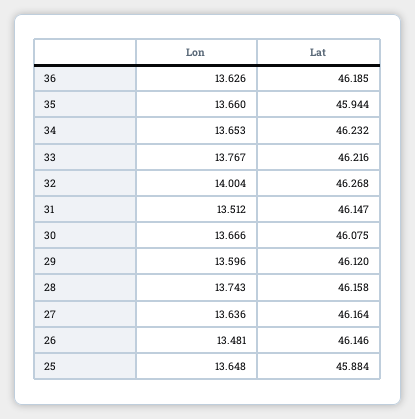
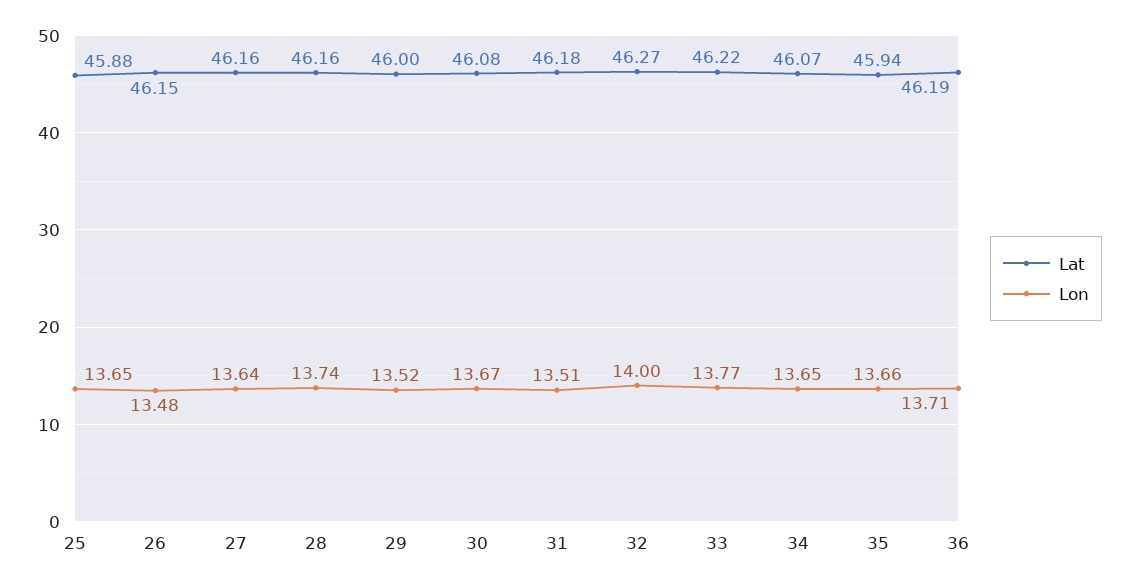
  {
    "Lon": {
-     "36": 13.626,
+     "36": 13.71,
      "35": 13.66,
      "34": 13.653,
      "33": 13.767,
      "32": 14.004,
      "31": 13.512,
      "30": 13.666,
-     "29": 13.596,
+     "29": 13.52,
      "28": 13.743,
      "27": 13.636,
      "26": 13.481,
      "25": 13.648
    },
    "Lat": {
      "36": 46.185,
      "35": 45.944,
-     "34": 46.232,
+     "34": 46.07,
      "33": 46.216,
      "32": 46.268,
-     "31": 46.147,
+     "31": 46.18,
      "30": 46.075,
-     "29": 46.12,
+     "29": 46,
      "28": 46.158,
      "27": 46.164,
      "26": 46.146,
      "25": 45.884
    }
  }

